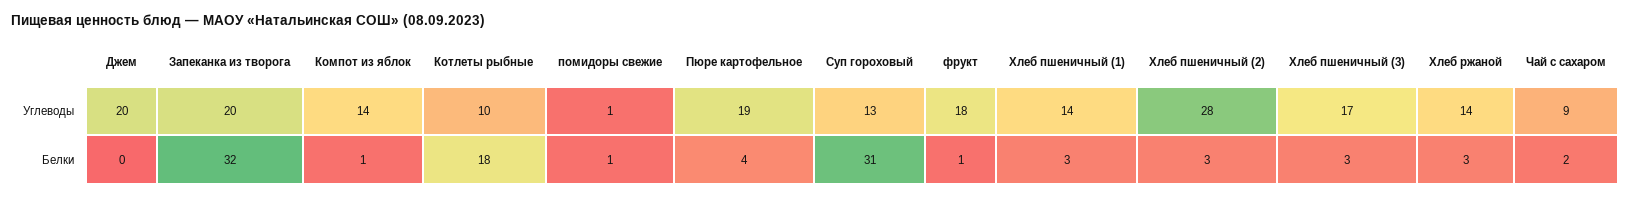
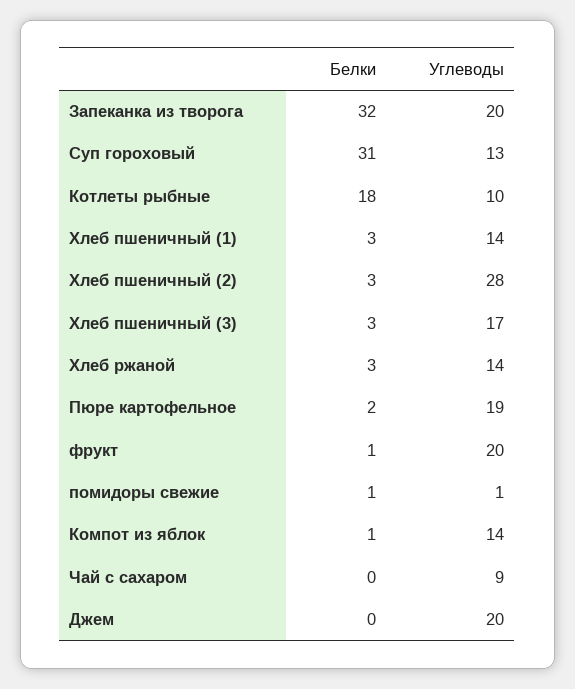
  {
    "Джем": {
      "Углеводы": 20,
      "Белки": 0
    },
    "Запеканка из творога": {
      "Углеводы": 20,
      "Белки": 32
    },
    "Компот из яблок": {
      "Углеводы": 14,
      "Белки": 1
    },
    "Котлеты рыбные": {
      "Углеводы": 10,
      "Белки": 18
    },
    "помидоры свежие": {
      "Углеводы": 1,
      "Белки": 1
    },
    "Пюре картофельное": {
      "Углеводы": 19,
-     "Белки": 4
+     "Белки": 2
    },
    "Суп гороховый": {
      "Углеводы": 13,
      "Белки": 31
    },
    "фрукт": {
-     "Углеводы": 18,
+     "Углеводы": 20,
      "Белки": 1
    },
    "Хлеб пшеничный (1)": {
      "Углеводы": 14,
      "Белки": 3
    },
    "Хлеб пшеничный (2)": {
      "Углеводы": 28,
      "Белки": 3
    },
    "Хлеб пшеничный (3)": {
      "Углеводы": 17,
      "Белки": 3
    },
    "Хлеб ржаной": {
      "Углеводы": 14,
      "Белки": 3
    },
    "Чай с сахаром": {
      "Углеводы": 9,
-     "Белки": 2
+     "Белки": 0
    }
  }

